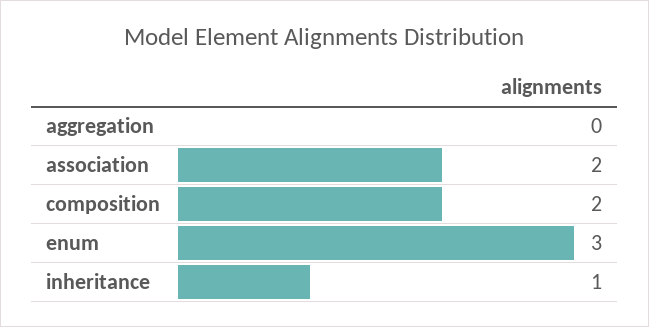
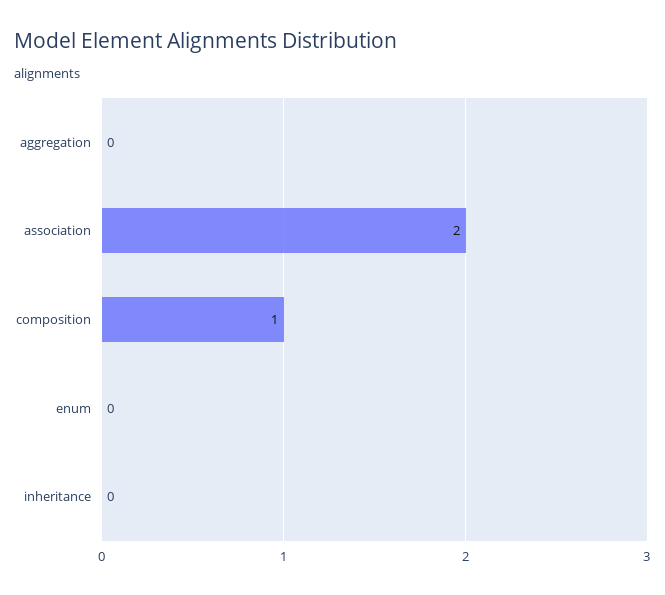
  {
    "aggregation": 0,
    "association": 2,
-   "composition": 2,
+   "composition": 1,
-   "enum": 3,
+   "enum": 0,
-   "inheritance": 1
+   "inheritance": 0
  }

